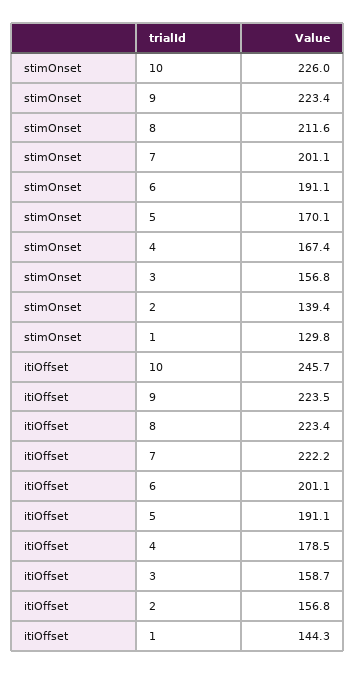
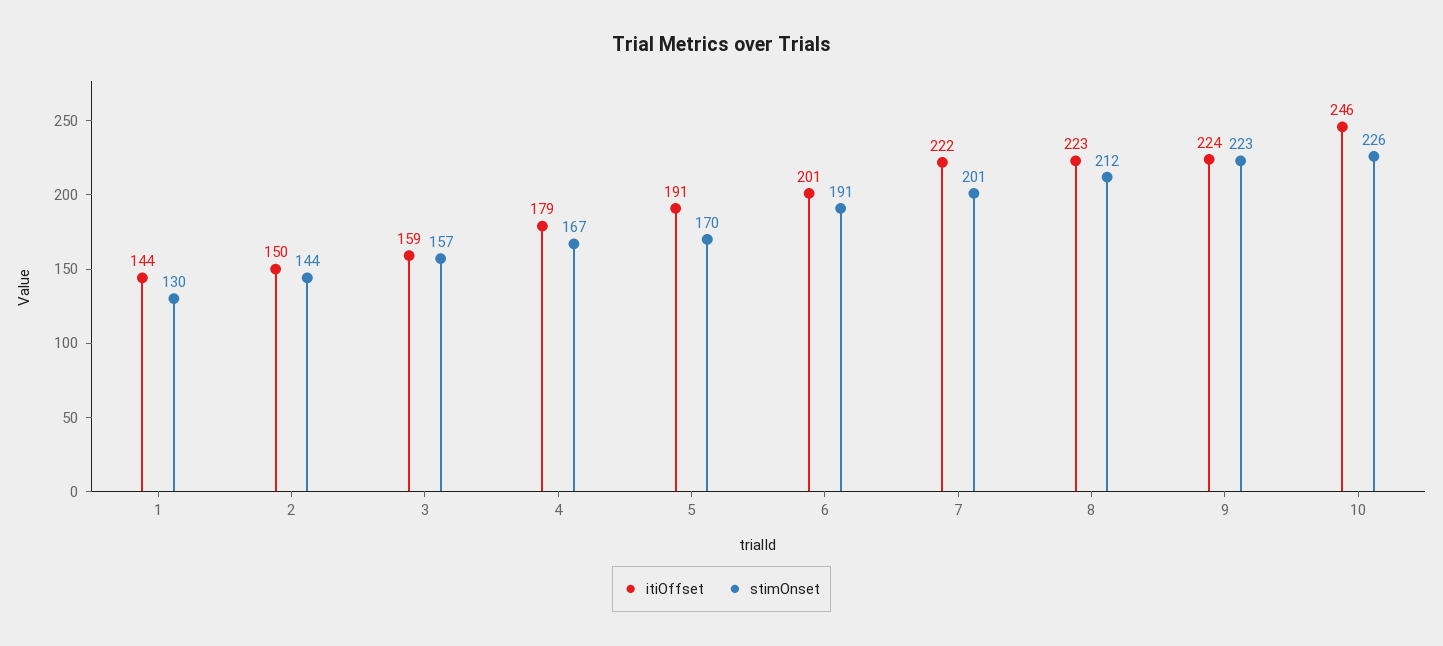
  {
    "stimOnset": {
      "10": 226,
      "9": 223.4,
      "8": 211.6,
      "7": 201.1,
      "6": 191.1,
      "5": 170.1,
      "4": 167.4,
      "3": 156.8,
-     "2": 139.4,
+     "2": 144,
      "1": 129.8
    },
    "itiOffset": {
      "10": 245.7,
      "9": 223.5,
      "8": 223.4,
      "7": 222.2,
      "6": 201.1,
      "5": 191.1,
      "4": 178.5,
      "3": 158.7,
-     "2": 156.8,
+     "2": 150,
      "1": 144.3
    }
  }

